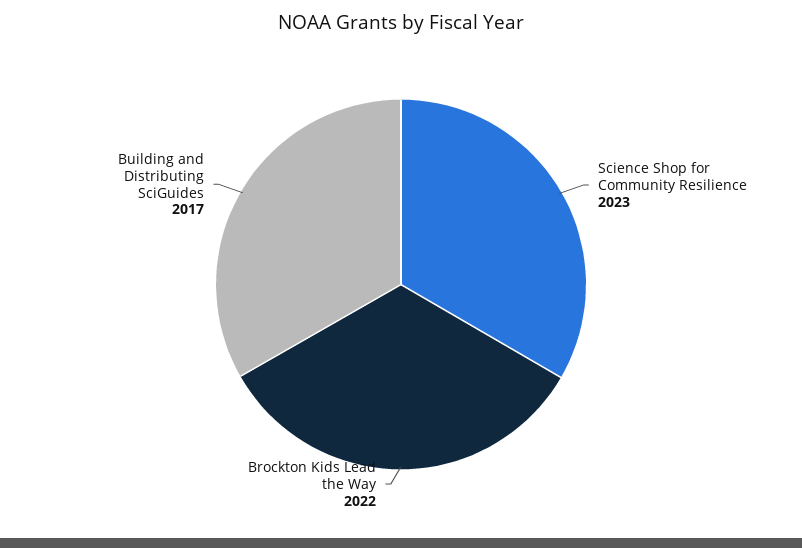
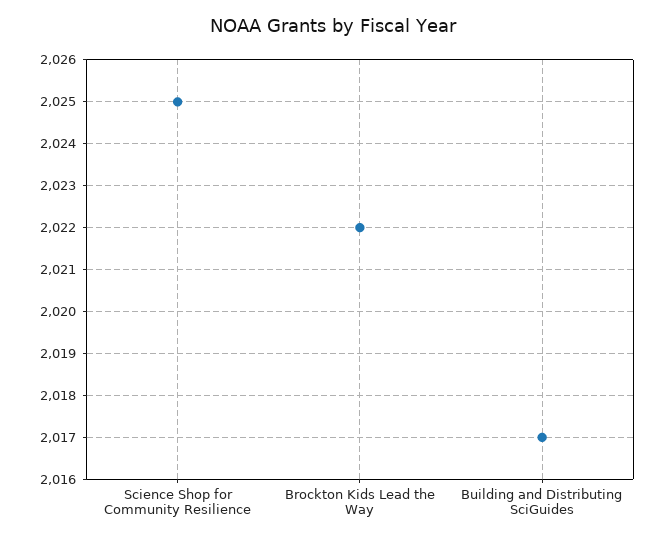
  {
-   "Science Shop for Community Resilience": 2023,
+   "Science Shop for Community Resilience": 2025,
    "Brockton Kids Lead the Way": 2022,
    "Building and Distributing SciGuides": 2017
  }

